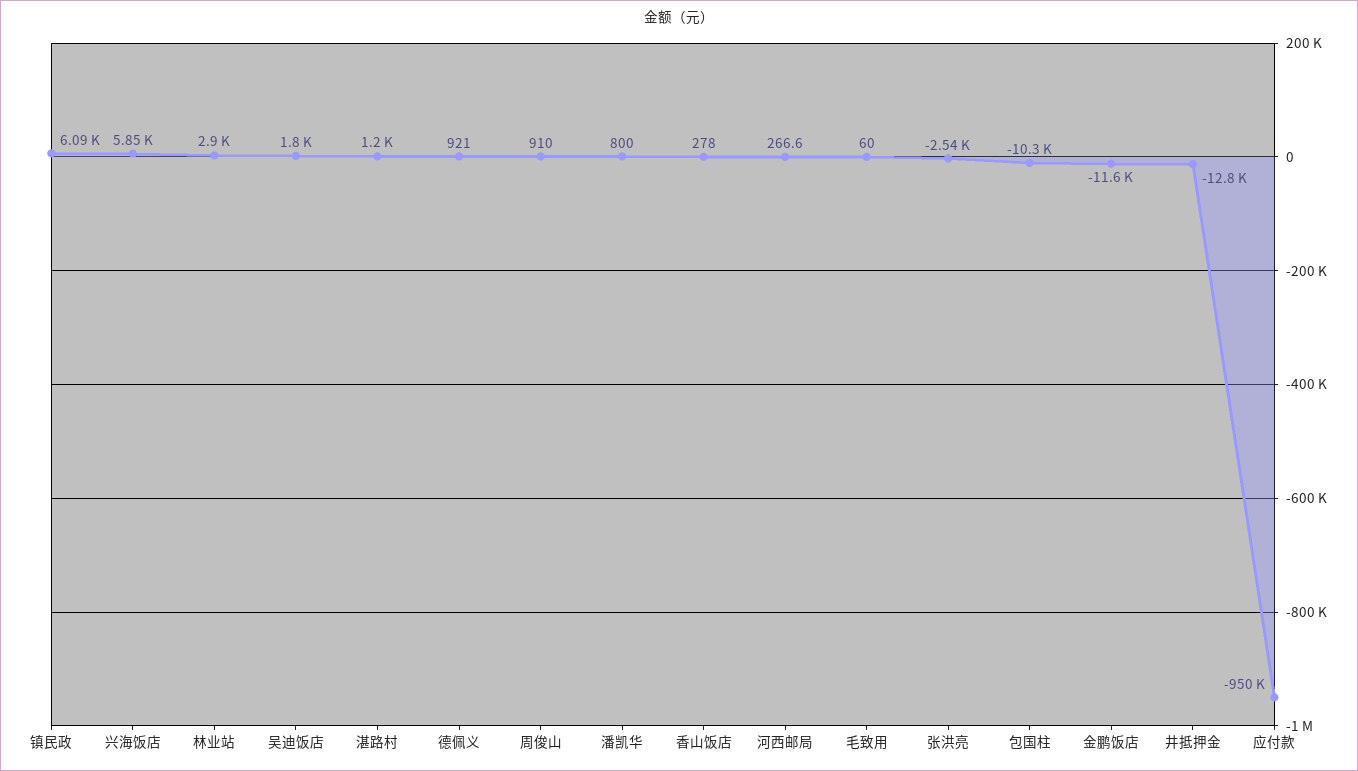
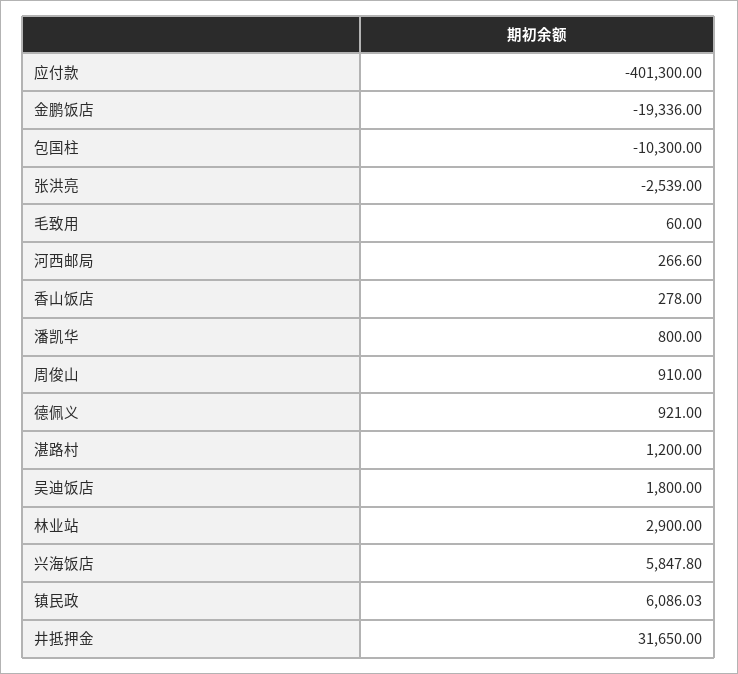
  {
    "镇民政": 6086.03,
    "兴海饭店": 5847.8,
    "林业站": 2900,
    "吴迪饭店": 1800,
    "湛路村": 1200,
    "德佩义": 921,
    "周俊山": 910,
    "潘凯华": 800,
    "香山饭店": 278,
    "河西邮局": 266.6,
    "毛致用": 60,
    "张洪亮": -2539,
    "包国柱": -10300,
-   "金鹏饭店": -11600,
+   "金鹏饭店": -19336,
-   "井抵押金": -12800,
+   "井抵押金": 31650,
-   "应付款": -950000
+   "应付款": -401300
  }

